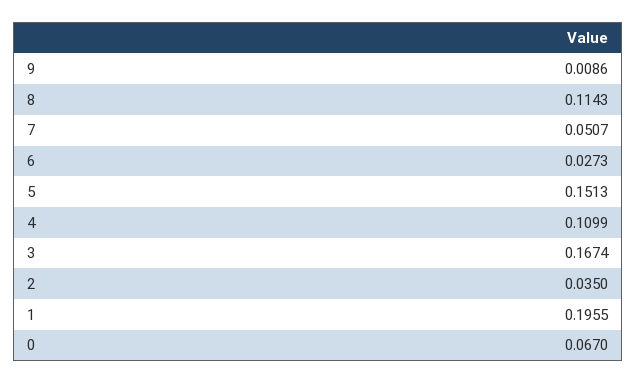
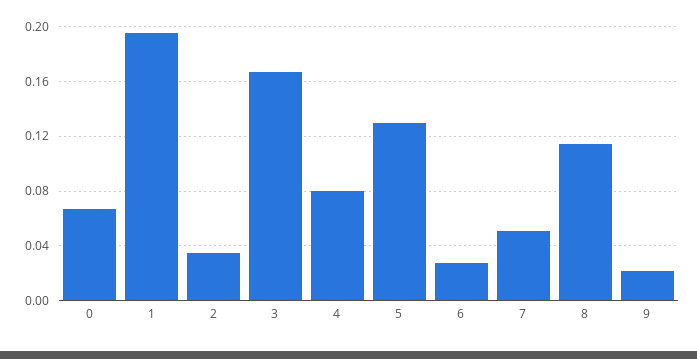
  {
-   "9": 0.0086,
+   "9": 0.02,
    "8": 0.1143,
    "7": 0.0507,
    "6": 0.0273,
-   "5": 0.1513,
+   "5": 0.13,
-   "4": 0.1099,
+   "4": 0.08,
    "3": 0.1674,
    "2": 0.035,
    "1": 0.1955,
    "0": 0.067
  }

